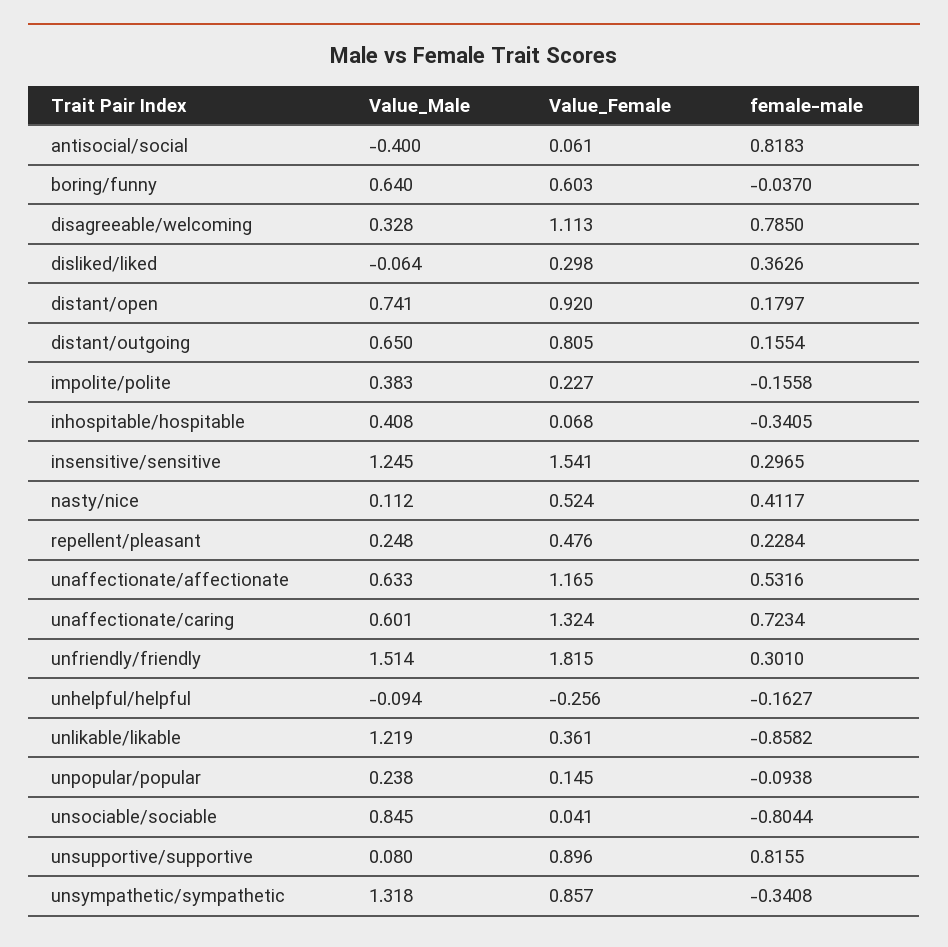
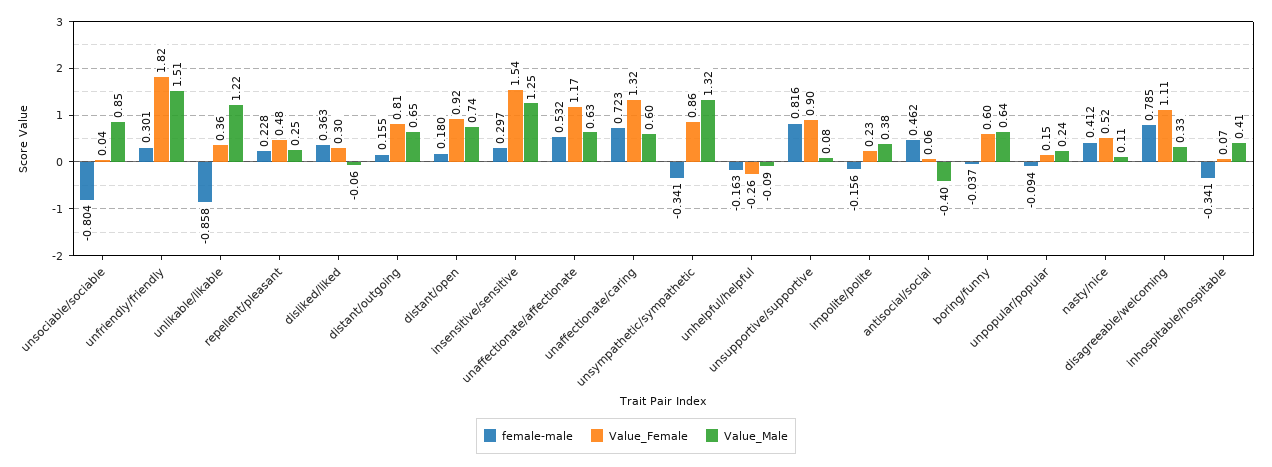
  {
    "Value_Male": {
      "antisocial/social": -0.4,
      "boring/funny": 0.64,
      "disagreeable/welcoming": 0.328,
      "disliked/liked": -0.064,
      "distant/open": 0.741,
      "distant/outgoing": 0.65,
      "impolite/polite": 0.383,
      "inhospitable/hospitable": 0.408,
      "insensitive/sensitive": 1.245,
      "nasty/nice": 0.112,
      "repellent/pleasant": 0.248,
      "unaffectionate/affectionate": 0.633,
      "unaffectionate/caring": 0.601,
      "unfriendly/friendly": 1.514,
      "unhelpful/helpful": -0.094,
      "unlikable/likable": 1.219,
      "unpopular/popular": 0.238,
      "unsociable/sociable": 0.845,
      "unsupportive/supportive": 0.08,
      "unsympathetic/sympathetic": 1.318
    },
    "Value_Female": {
      "antisocial/social": 0.061,
      "boring/funny": 0.603,
      "disagreeable/welcoming": 1.113,
      "disliked/liked": 0.298,
      "distant/open": 0.92,
      "distant/outgoing": 0.805,
      "impolite/polite": 0.227,
      "inhospitable/hospitable": 0.068,
      "insensitive/sensitive": 1.541,
      "nasty/nice": 0.524,
      "repellent/pleasant": 0.476,
      "unaffectionate/affectionate": 1.165,
      "unaffectionate/caring": 1.324,
      "unfriendly/friendly": 1.815,
      "unhelpful/helpful": -0.256,
      "unlikable/likable": 0.361,
      "unpopular/popular": 0.145,
      "unsociable/sociable": 0.041,
      "unsupportive/supportive": 0.896,
      "unsympathetic/sympathetic": 0.857
    },
    "female-male": {
-     "antisocial/social": 0.8183,
+     "antisocial/social": 0.462,
      "boring/funny": -0.037,
      "disagreeable/welcoming": 0.785,
      "disliked/liked": 0.3626,
      "distant/open": 0.1797,
      "distant/outgoing": 0.1554,
      "impolite/polite": -0.1558,
      "inhospitable/hospitable": -0.3405,
      "insensitive/sensitive": 0.2965,
      "nasty/nice": 0.4117,
      "repellent/pleasant": 0.2284,
      "unaffectionate/affectionate": 0.5316,
      "unaffectionate/caring": 0.7234,
      "unfriendly/friendly": 0.301,
      "unhelpful/helpful": -0.1627,
      "unlikable/likable": -0.8582,
      "unpopular/popular": -0.0938,
      "unsociable/sociable": -0.8044,
      "unsupportive/supportive": 0.8155,
      "unsympathetic/sympathetic": -0.3408
    }
  }

